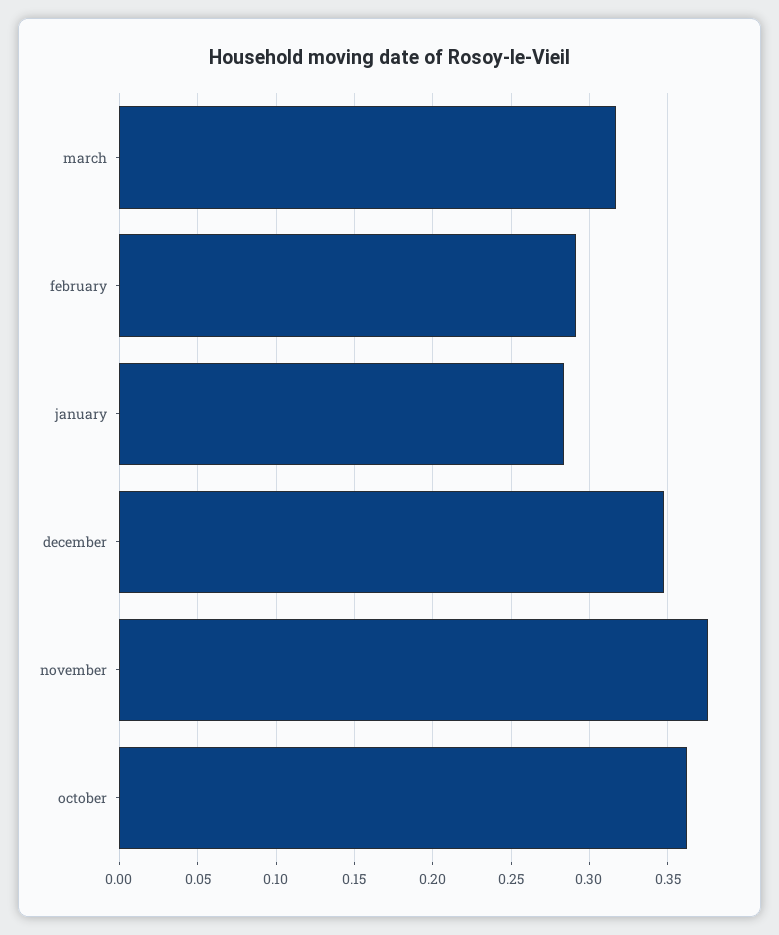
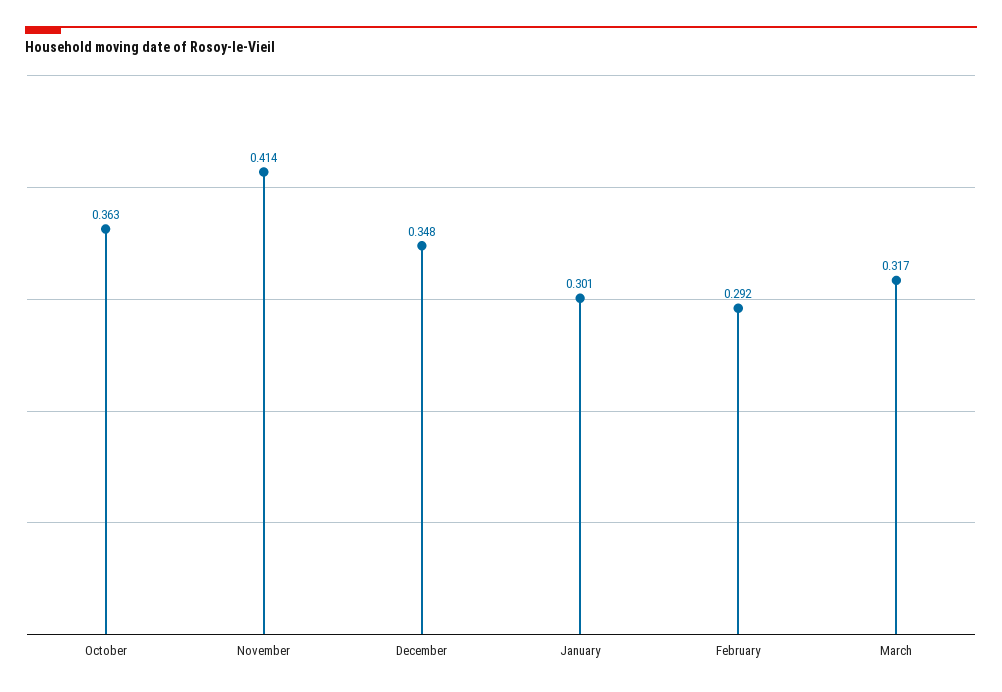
  {
    "march": 0.317,
    "february": 0.292,
-   "january": 0.285,
+   "january": 0.301,
    "december": 0.348,
-   "november": 0.375,
+   "november": 0.414,
    "october": 0.363
  }

